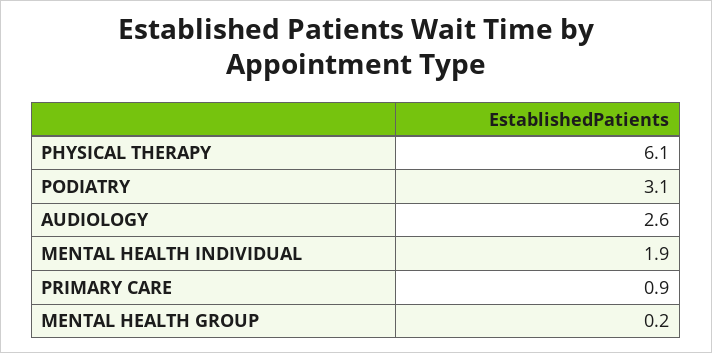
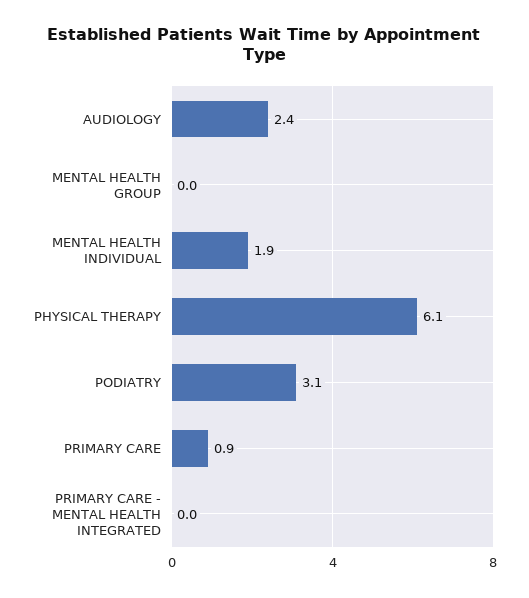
  {
    "PHYSICAL THERAPY": 6.1,
    "PODIATRY": 3.1,
-   "AUDIOLOGY": 2.6,
+   "AUDIOLOGY": 2.4,
    "MENTAL HEALTH INDIVIDUAL": 1.9,
    "PRIMARY CARE": 0.9,
-   "MENTAL HEALTH GROUP": 0.2
+   "MENTAL HEALTH GROUP": 0,
+   "PRIMARY CARE - MENTAL HEALTH INTEGRATED": 0
  }

